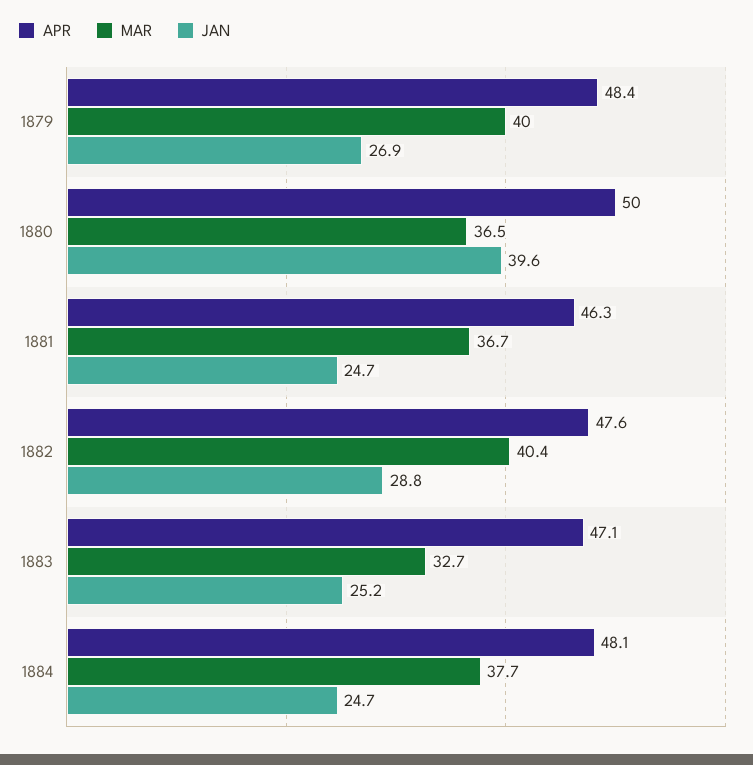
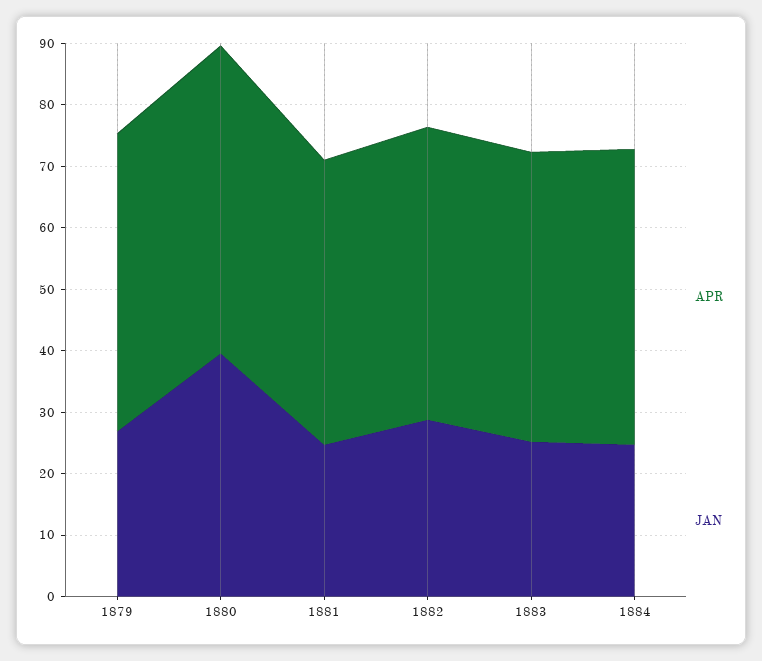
  {
    "APR": {
      "1879": 48.4,
      "1880": 50,
      "1881": 46.3,
      "1882": 47.6,
      "1883": 47.1,
      "1884": 48.1
    },
-   "MAR": {
-     "1879": 40,
-     "1880": 36.5,
-     "1881": 36.7,
-     "1882": 40.4,
-     "1883": 32.7,
-     "1884": 37.7
-   },
    "JAN": {
      "1879": 26.9,
      "1880": 39.6,
      "1881": 24.7,
      "1882": 28.8,
      "1883": 25.2,
      "1884": 24.7
    }
  }

